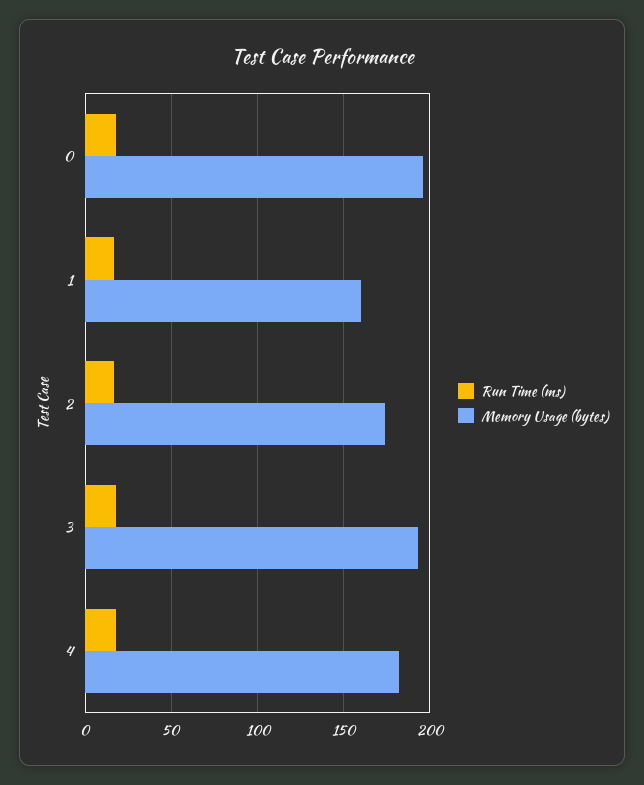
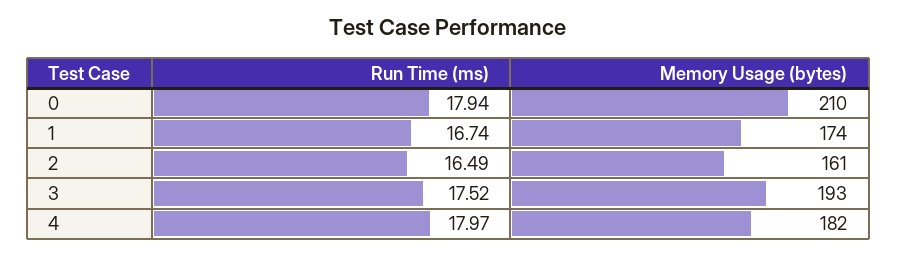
  {
    "Run Time (ms)": {
      "0": 17.94,
      "1": 16.74,
      "2": 16.49,
      "3": 17.52,
      "4": 17.97
    },
    "Memory Usage (bytes)": {
-     "0": 195,
+     "0": 210,
-     "1": 160,
+     "1": 174,
-     "2": 175,
+     "2": 161,
      "3": 193,
      "4": 182
    }
  }

